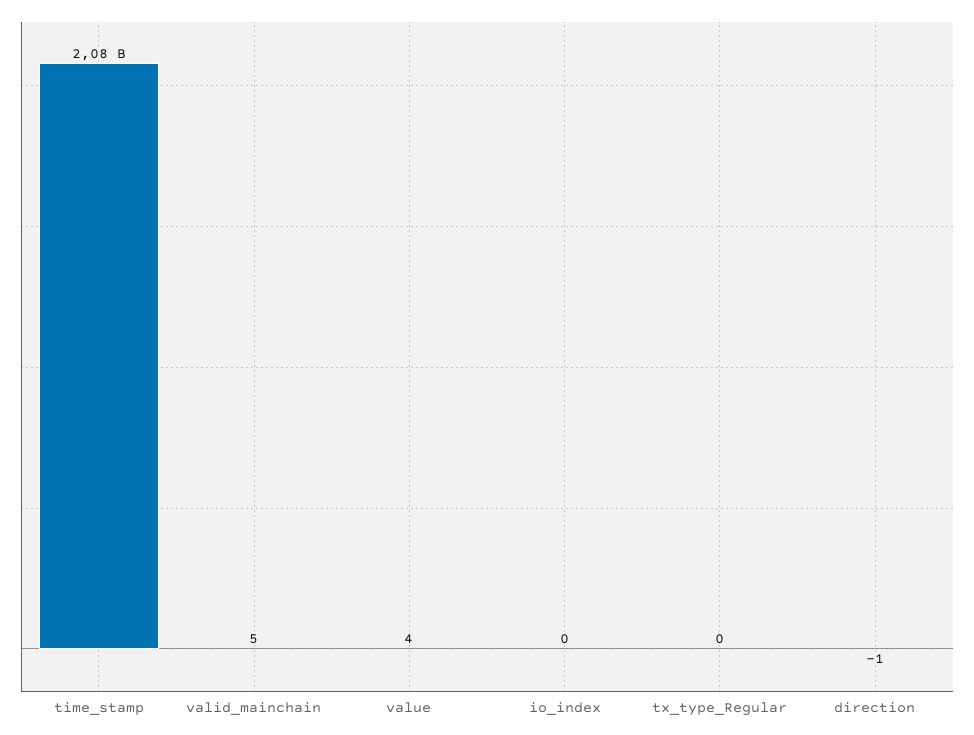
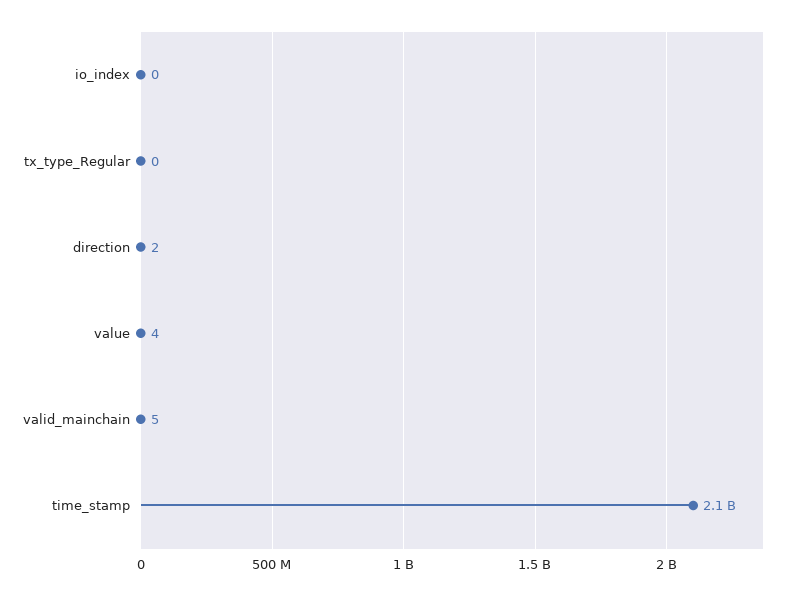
  {
    "time_stamp": 2080000000,
    "valid_mainchain": 5,
    "value": 4,
    "io_index": 0,
    "tx_type_Regular": 0,
-   "direction": -1
+   "direction": 2
  }

